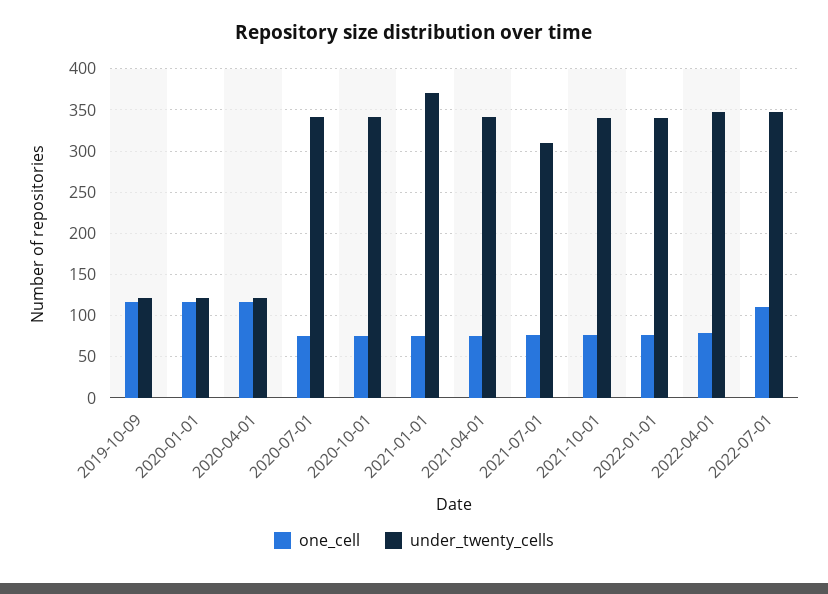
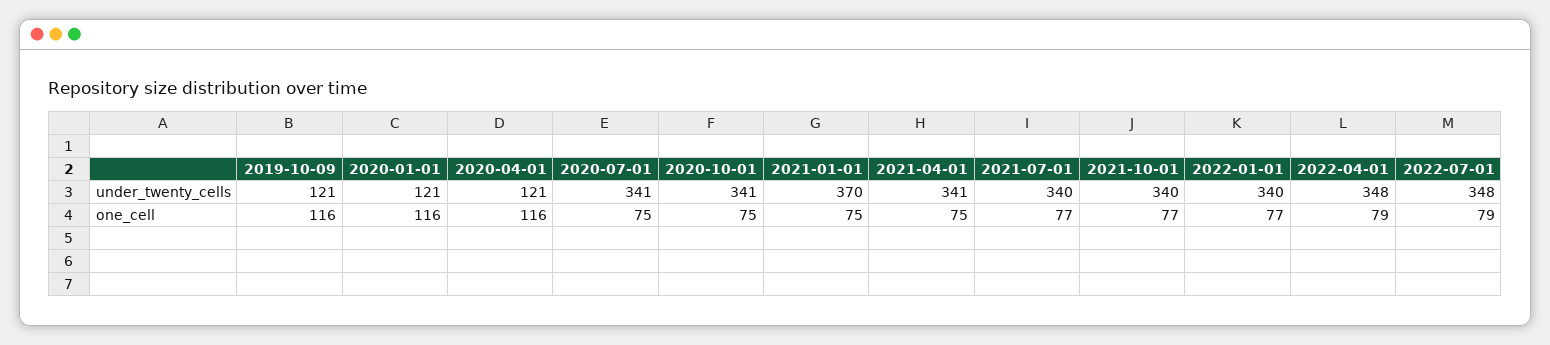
  {
    "one_cell": {
      "2019-10-09": 116,
      "2020-01-01": 116,
      "2020-04-01": 116,
      "2020-07-01": 75,
      "2020-10-01": 75,
      "2021-01-01": 75,
      "2021-04-01": 75,
      "2021-07-01": 77,
      "2021-10-01": 77,
      "2022-01-01": 77,
      "2022-04-01": 79,
-     "2022-07-01": 110
+     "2022-07-01": 79
    },
    "under_twenty_cells": {
      "2019-10-09": 121,
      "2020-01-01": 121,
      "2020-04-01": 121,
      "2020-07-01": 341,
      "2020-10-01": 341,
      "2021-01-01": 370,
      "2021-04-01": 341,
-     "2021-07-01": 310,
+     "2021-07-01": 340,
      "2021-10-01": 340,
      "2022-01-01": 340,
      "2022-04-01": 348,
      "2022-07-01": 348
    }
  }

